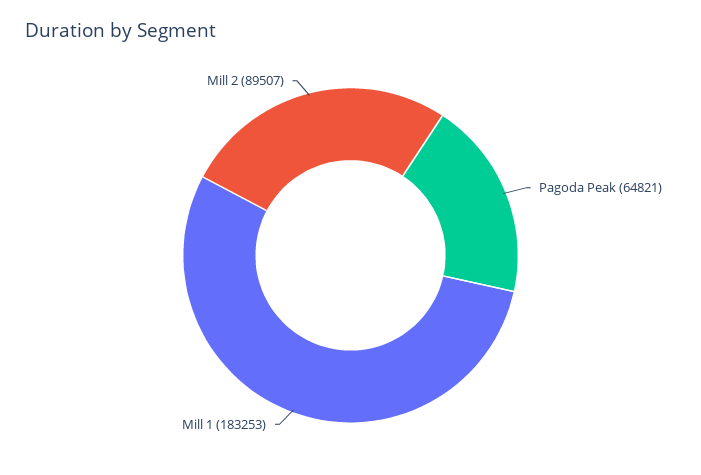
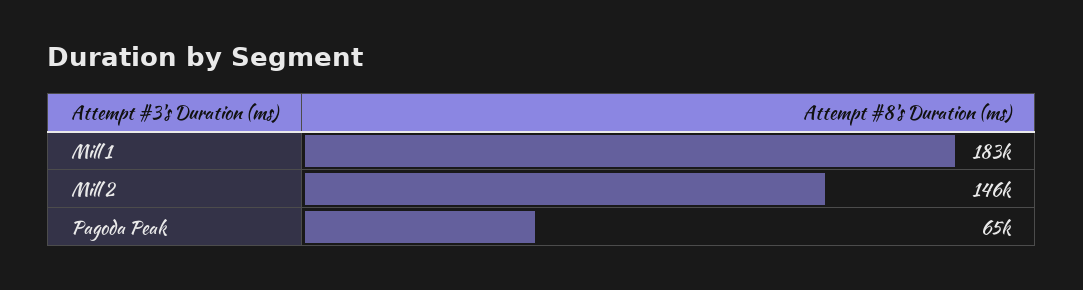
  {
    "Pagoda Peak": 64821,
    "Mill 1": 183253,
-   "Mill 2": 89507
+   "Mill 2": 146000
  }

